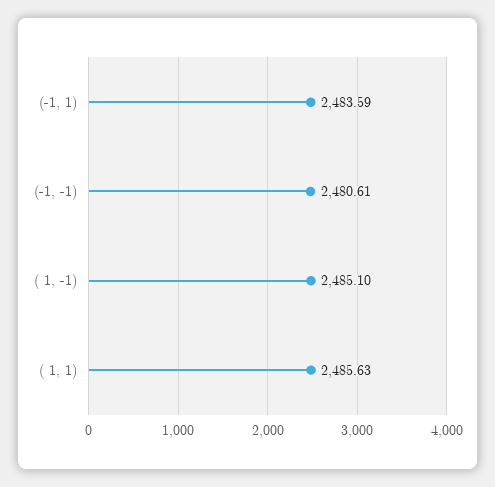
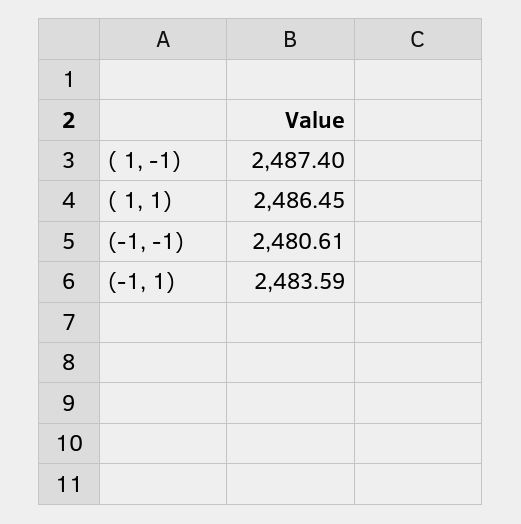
  {
    "(-1, 1)": 2483.59,
    "(-1, -1)": 2480.61,
-   "( 1, -1)": 2485.1,
+   "( 1, -1)": 2487.4,
-   "( 1, 1)": 2485.63
+   "( 1, 1)": 2486.45
  }

